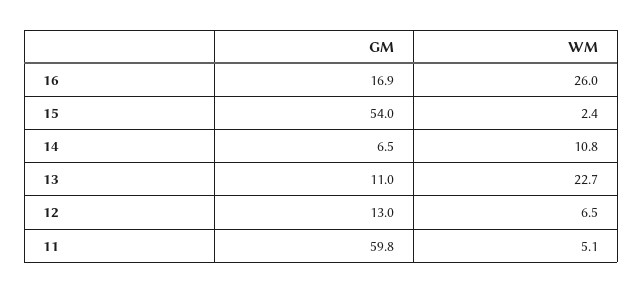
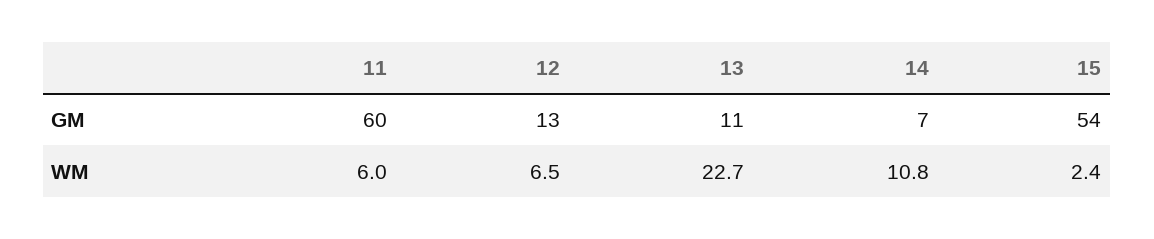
  {
    "GM": {
-     "16": 16.9,
      "15": 54,
      "14": 6.5,
      "13": 11,
      "12": 13,
      "11": 59.8
    },
    "WM": {
-     "16": 26,
      "15": 2.4,
      "14": 10.8,
      "13": 22.7,
      "12": 6.5,
-     "11": 5.1
+     "11": 6
    }
  }

